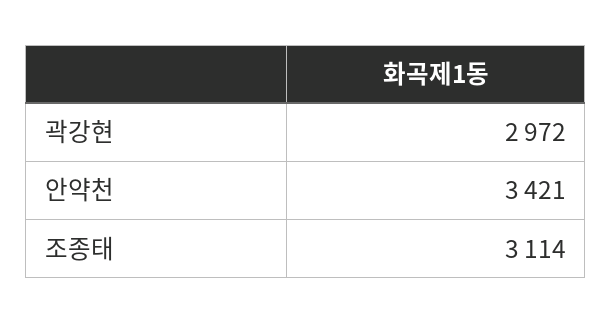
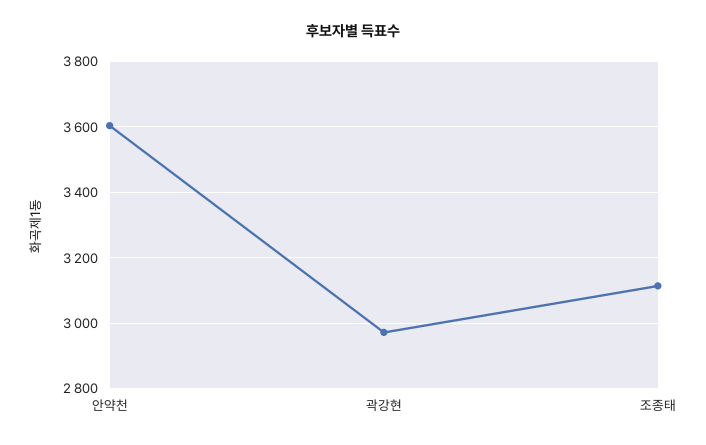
  {
    "곽강현": 2972,
-   "안약천": 3421,
+   "안약천": 3600,
    "조종태": 3114
  }

